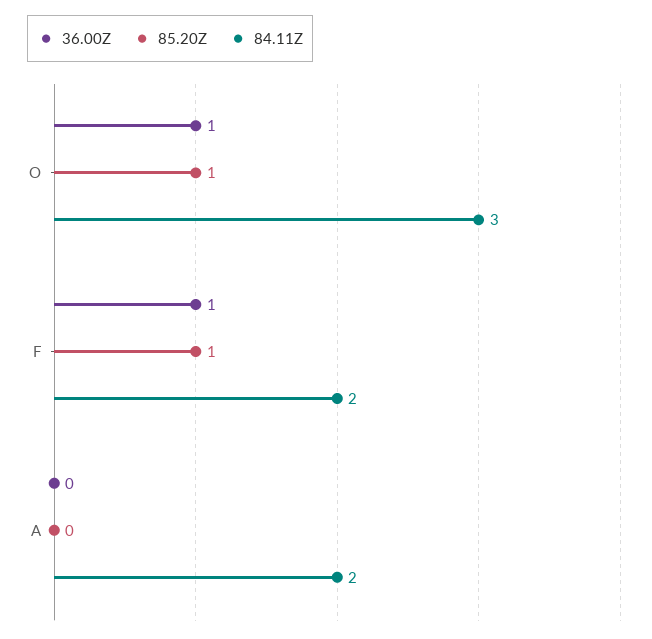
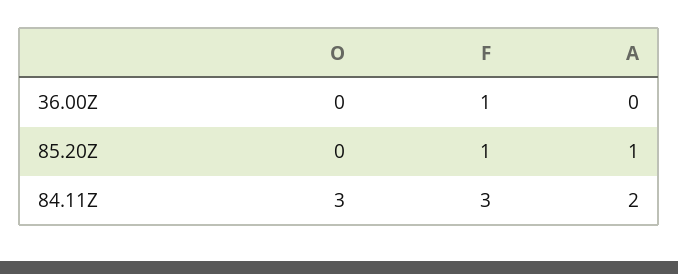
  {
    "36.00Z": {
-     "O": 1,
+     "O": 0,
      "F": 1,
      "A": 0
    },
    "85.20Z": {
-     "O": 1,
+     "O": 0,
      "F": 1,
-     "A": 0
+     "A": 1
    },
    "84.11Z": {
      "O": 3,
-     "F": 2,
+     "F": 3,
      "A": 2
    }
  }

